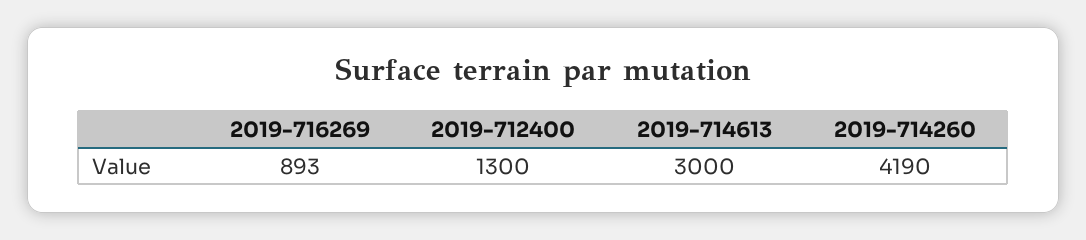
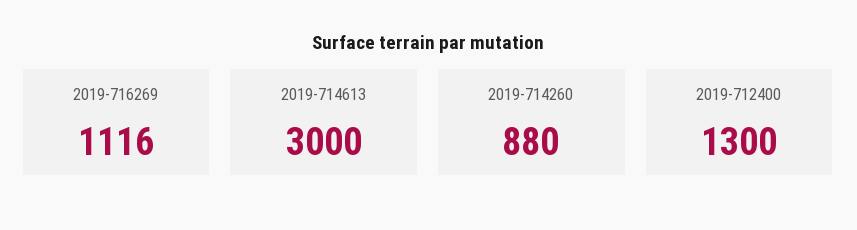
  {
-   "2019-716269": 893,
+   "2019-716269": 1116,
    "2019-712400": 1300,
    "2019-714613": 3000,
-   "2019-714260": 4190
+   "2019-714260": 880
  }

